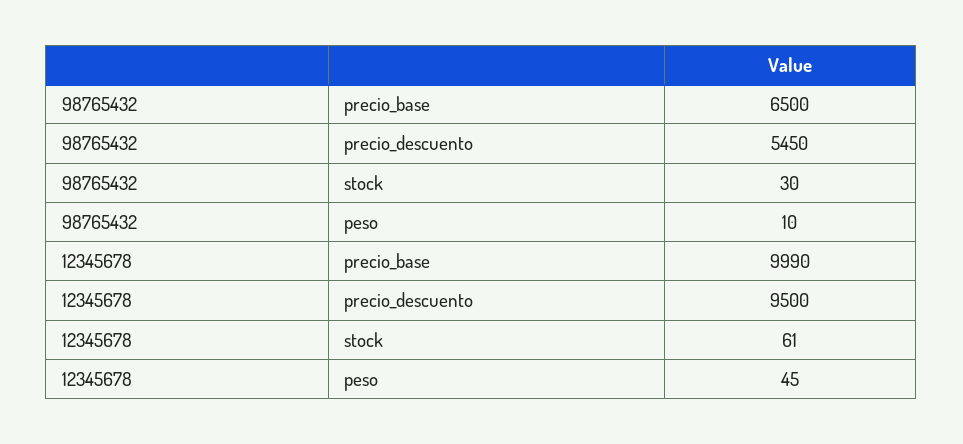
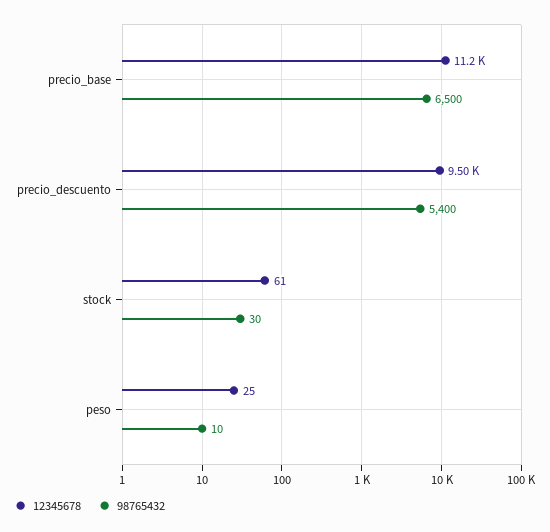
  {
    "98765432": {
      "precio_base": 6500,
-     "precio_descuento": 5450,
+     "precio_descuento": 5400,
      "stock": 30,
      "peso": 10
    },
    "12345678": {
-     "precio_base": 9990,
+     "precio_base": 11200,
      "precio_descuento": 9500,
      "stock": 61,
-     "peso": 45
+     "peso": 25
    }
  }

